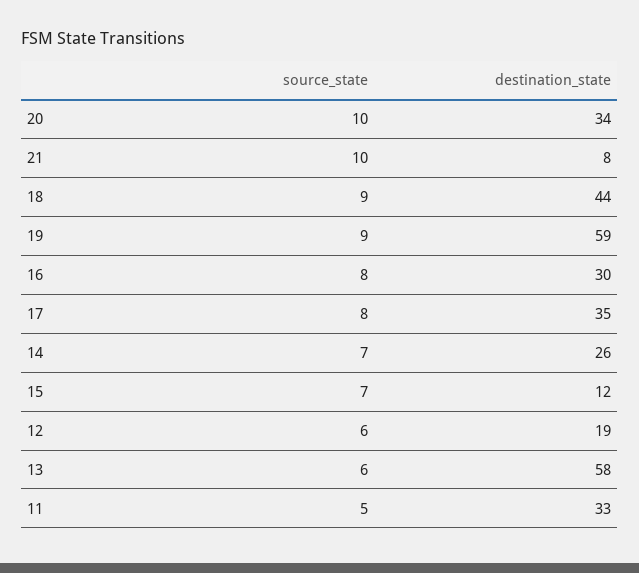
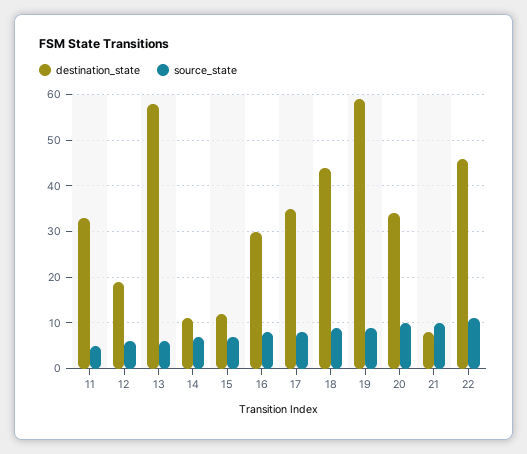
  {
    "source_state": {
      "20": 10,
      "21": 10,
      "18": 9,
      "19": 9,
      "16": 8,
      "17": 8,
      "14": 7,
      "15": 7,
      "12": 6,
      "13": 6,
-     "11": 5
+     "11": 5,
+     "22": 10
    },
    "destination_state": {
      "20": 34,
      "21": 8,
      "18": 44,
      "19": 59,
      "16": 30,
      "17": 35,
-     "14": 26,
+     "14": 10,
      "15": 12,
      "12": 19,
      "13": 58,
-     "11": 33
+     "11": 33,
+     "22": 45
    }
  }

